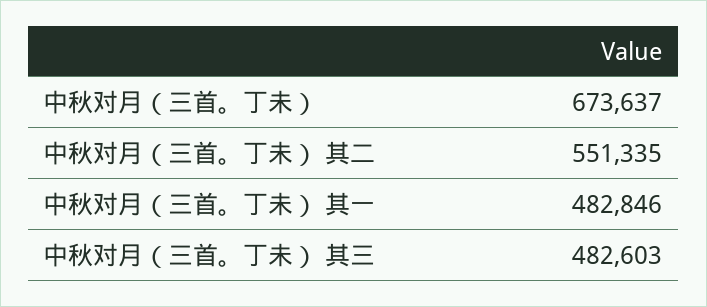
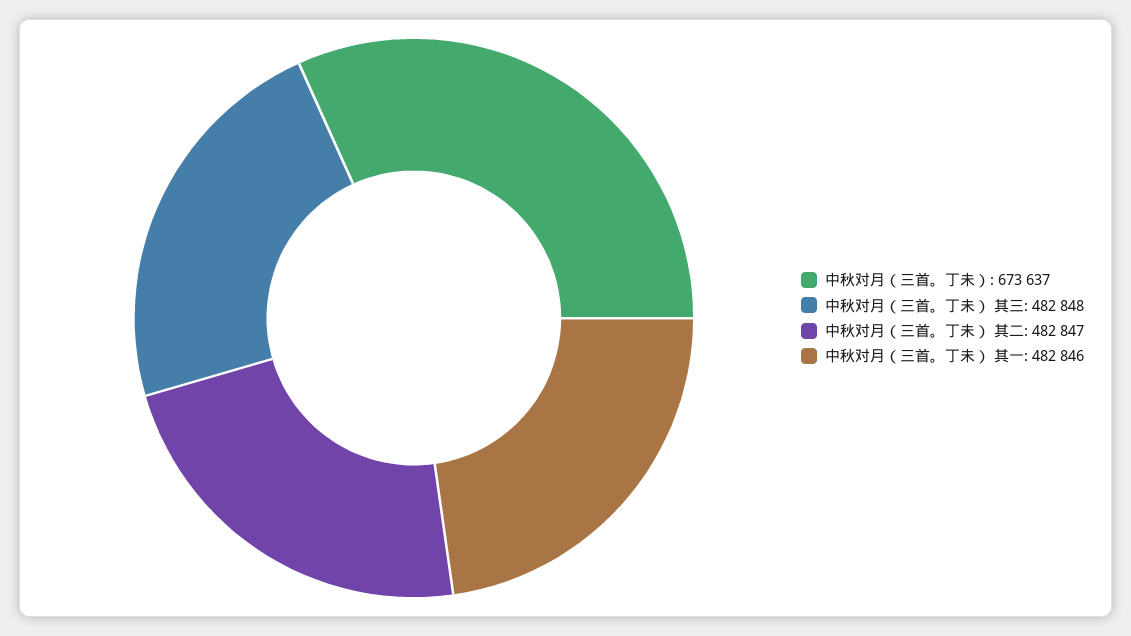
  {
    "中秋对月（三首。丁未）": 673637,
-   "中秋对月（三首。丁未） 其二": 551335,
+   "中秋对月（三首。丁未） 其二": 482847,
    "中秋对月（三首。丁未） 其一": 482846,
-   "中秋对月（三首。丁未） 其三": 482603
+   "中秋对月（三首。丁未） 其三": 482848
  }

